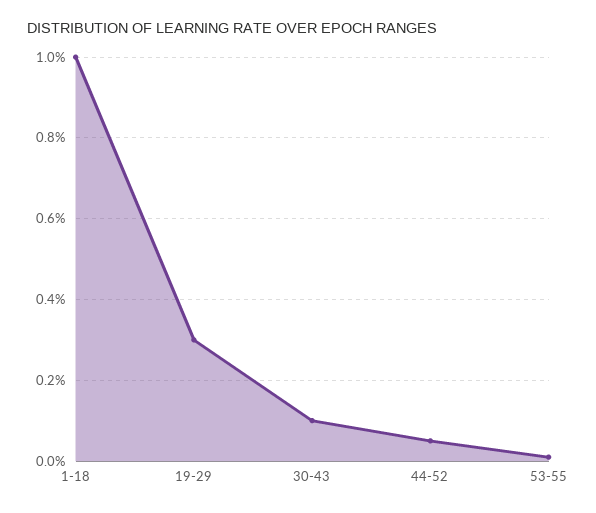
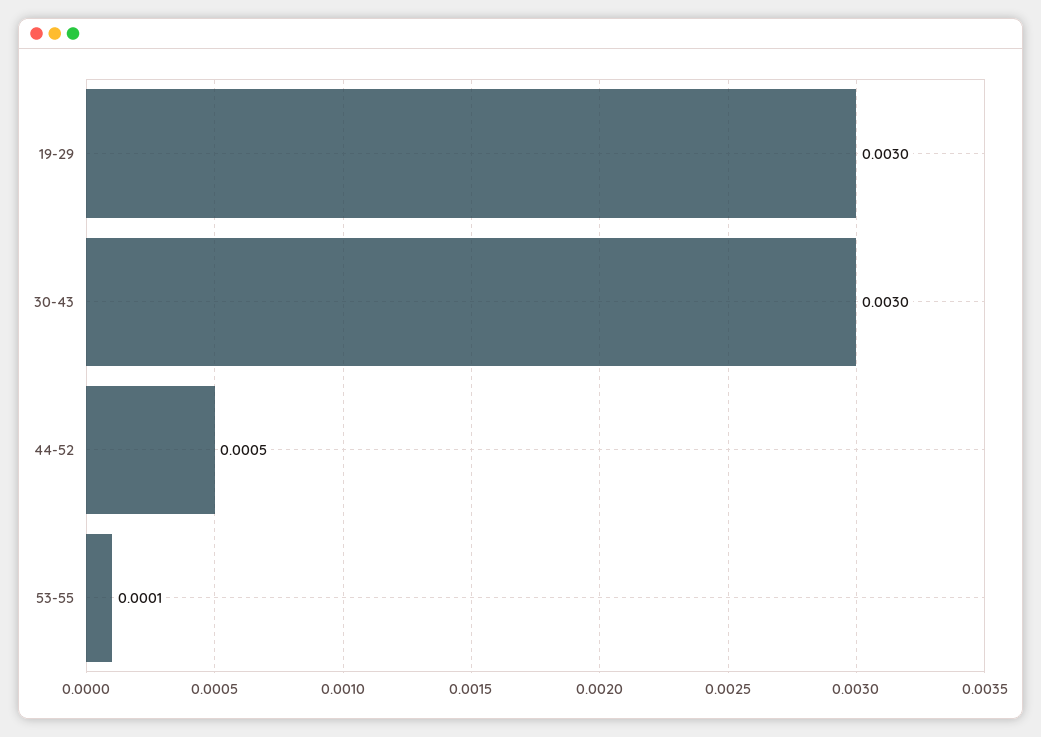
  {
-   "1-18": 0.01,
    "19-29": 0.003,
-   "30-43": 0.001,
+   "30-43": 0.003,
    "44-52": 0.0005,
    "53-55": 0.0001
  }

